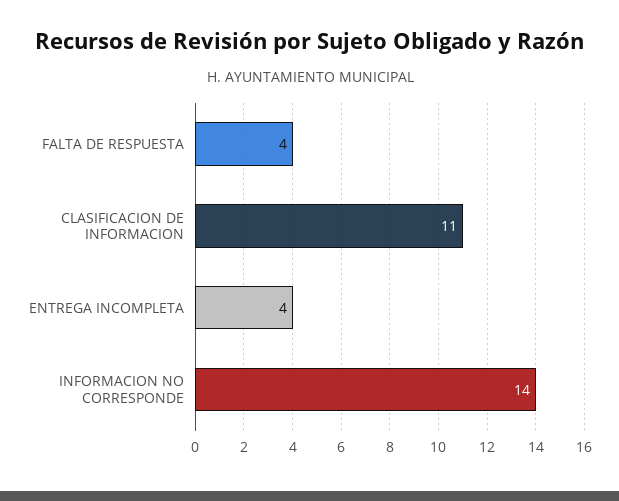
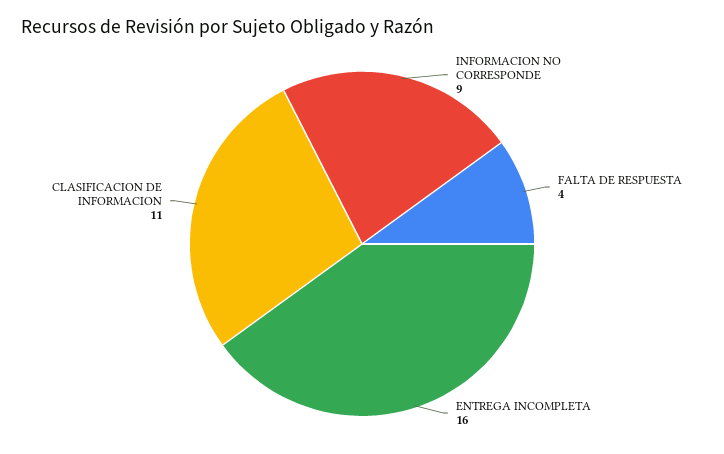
  {
    "FALTA DE RESPUESTA": 4,
    "CLASIFICACION DE INFORMACION": 11,
-   "ENTREGA INCOMPLETA": 4,
+   "ENTREGA INCOMPLETA": 16,
-   "INFORMACION NO CORRESPONDE": 14
+   "INFORMACION NO CORRESPONDE": 9
  }

